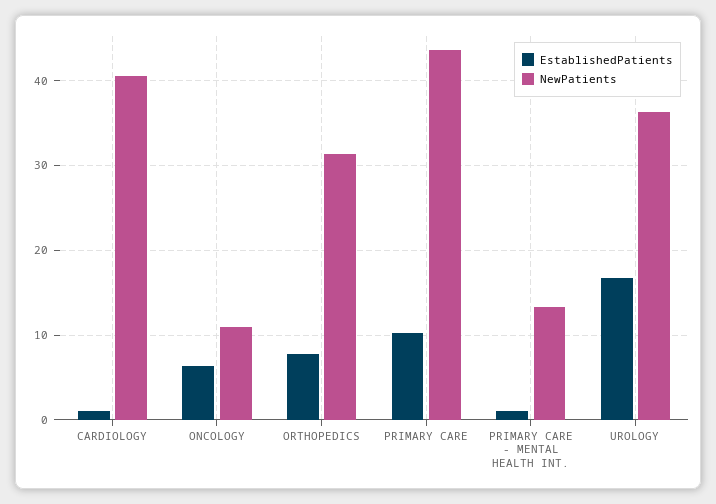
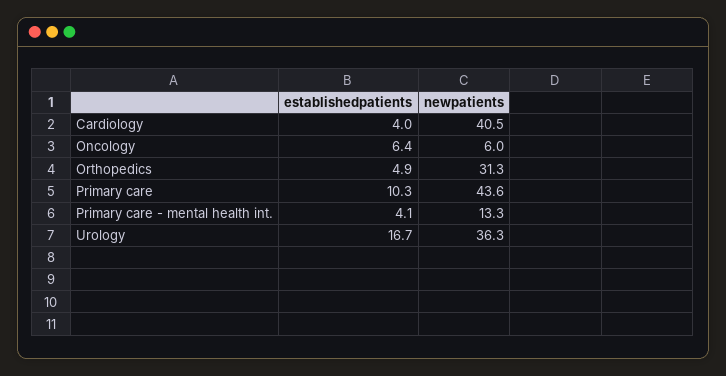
  {
    "EstablishedPatients": {
-     "CARDIOLOGY": 1,
+     "CARDIOLOGY": 4,
      "ONCOLOGY": 6.4,
-     "ORTHOPEDICS": 8,
+     "ORTHOPEDICS": 4.9,
      "PRIMARY CARE": 10.3,
-     "PRIMARY CARE - MENTAL HEALTH INT.": 1,
+     "PRIMARY CARE - MENTAL HEALTH INT.": 4.1,
      "UROLOGY": 16.7
    },
    "NewPatients": {
      "CARDIOLOGY": 40.5,
-     "ONCOLOGY": 11,
+     "ONCOLOGY": 6,
      "ORTHOPEDICS": 31.3,
      "PRIMARY CARE": 43.6,
      "PRIMARY CARE - MENTAL HEALTH INT.": 13.3,
      "UROLOGY": 36.3
    }
  }

